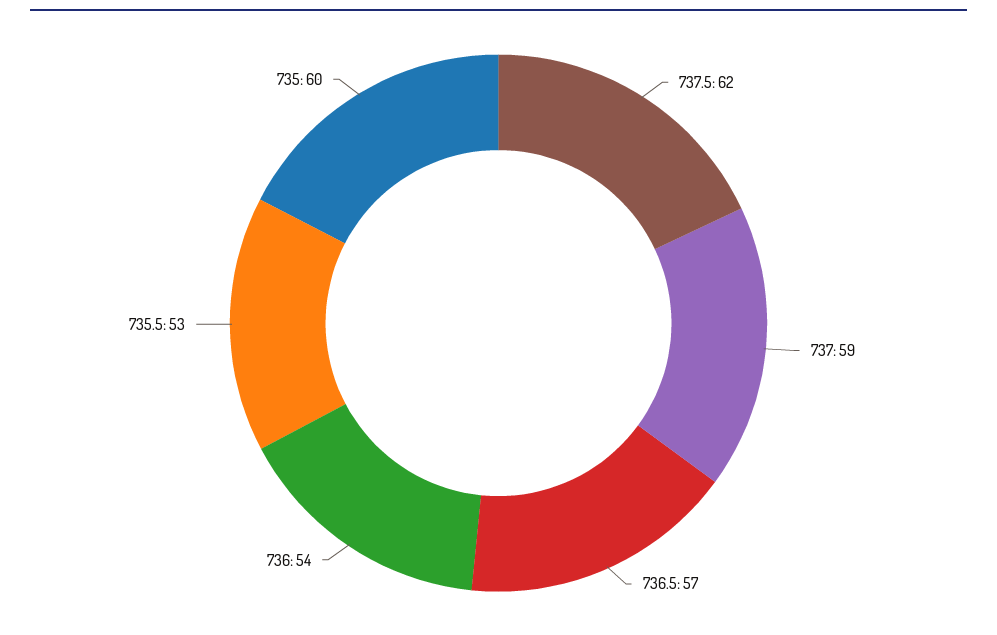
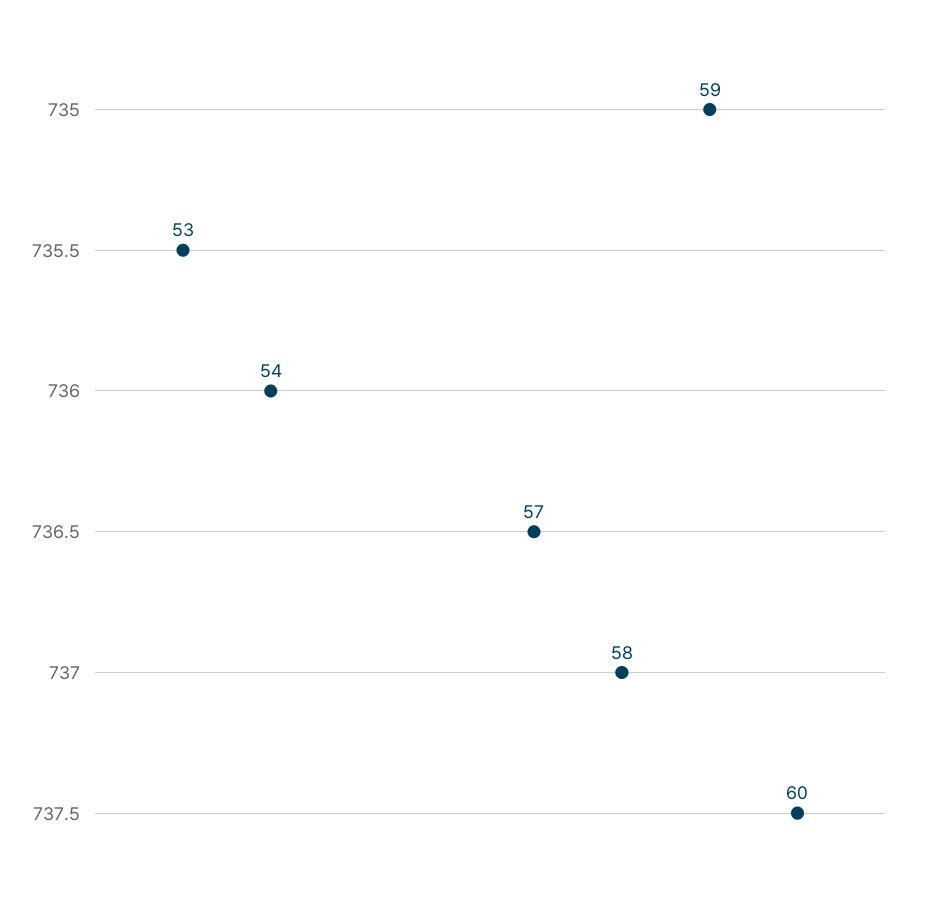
  {
-   "737.5": 62,
+   "737.5": 60,
-   "737": 59,
+   "737": 58,
    "736.5": 57,
    "736": 54,
    "735.5": 53,
-   "735": 60
+   "735": 59
  }

